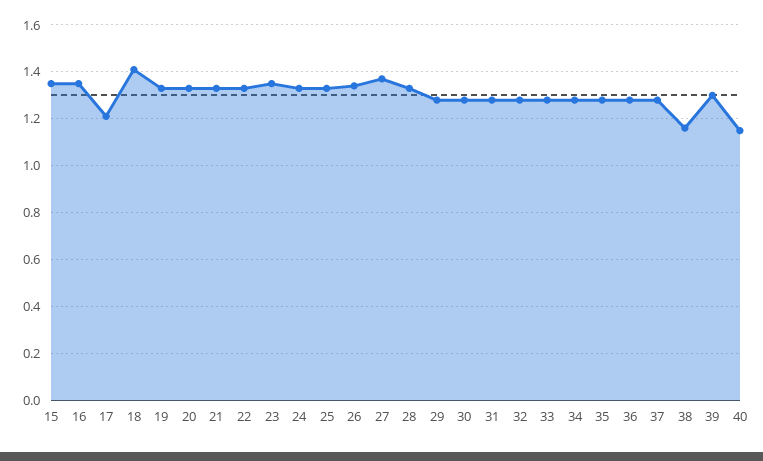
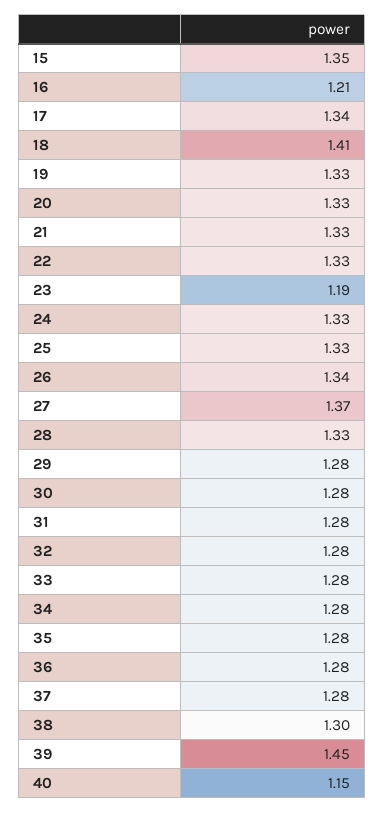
  {
    "15": 1.35,
-   "16": 1.35,
+   "16": 1.21,
-   "17": 1.2,
+   "17": 1.34,
    "18": 1.41,
    "19": 1.33,
    "20": 1.33,
    "21": 1.33,
    "22": 1.33,
-   "23": 1.35,
+   "23": 1.19,
    "24": 1.33,
    "25": 1.33,
    "26": 1.34,
    "27": 1.37,
    "28": 1.33,
    "29": 1.28,
    "30": 1.28,
    "31": 1.28,
    "32": 1.28,
    "33": 1.28,
    "34": 1.28,
    "35": 1.28,
    "36": 1.28,
    "37": 1.28,
-   "38": 1.15,
+   "38": 1.3,
-   "39": 1.3,
+   "39": 1.45,
    "40": 1.15
  }

